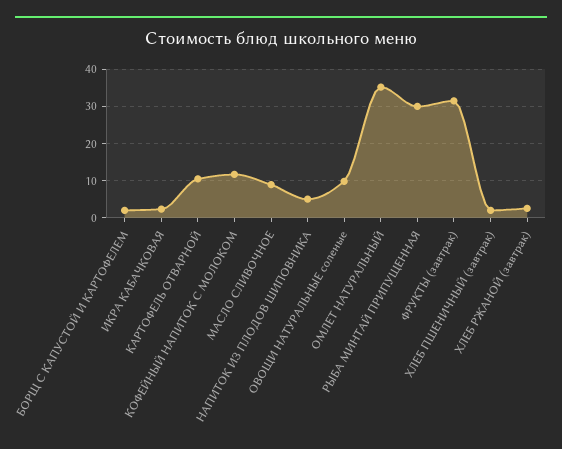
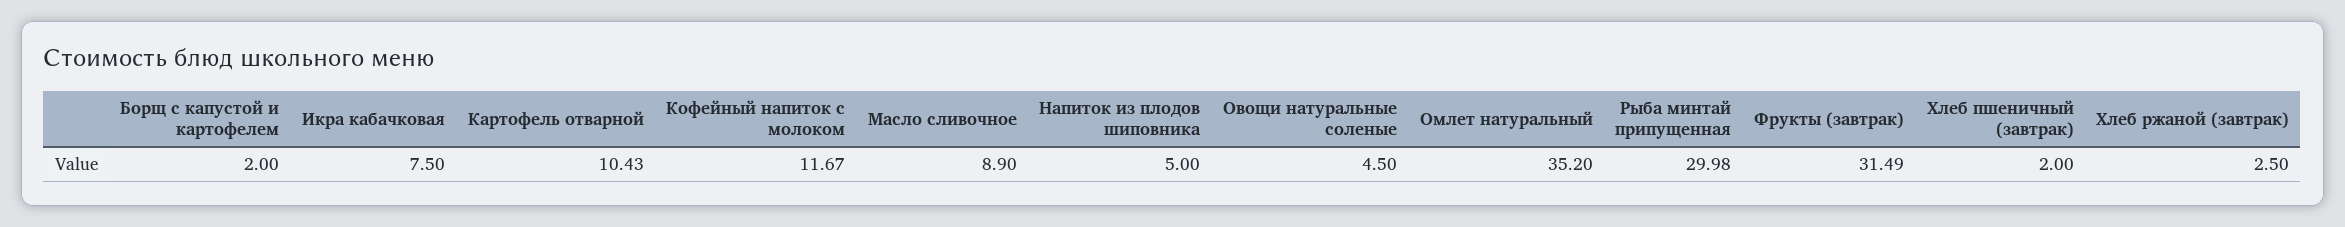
  {
    "БОРЩ С КАПУСТОЙ И КАРТОФЕЛЕМ": 2,
-   "ИКРА КАБАЧКОВАЯ": 2,
+   "ИКРА КАБАЧКОВАЯ": 7.5,
    "КАРТОФЕЛЬ ОТВАРНОЙ": 10.43,
    "КОФЕЙНЫЙ НАПИТОК С МОЛОКОМ": 11.67,
    "МАСЛО СЛИВОЧНОЕ": 8.9,
    "НАПИТОК ИЗ ПЛОДОВ ШИПОВНИКА": 5,
-   "ОВОЩИ НАТУРАЛЬНЫЕ соленые": 10,
+   "ОВОЩИ НАТУРАЛЬНЫЕ соленые": 4.5,
    "ОМЛЕТ НАТУРАЛЬНЫЙ": 35.2,
    "РЫБА МИНТАЙ ПРИПУЩЕННАЯ": 29.98,
    "ФРУКТЫ (завтрак)": 31.49,
    "ХЛЕБ ПШЕНИЧНЫЙ (завтрак)": 2,
    "ХЛЕБ РЖАНОЙ (завтрак)": 2.5
  }

